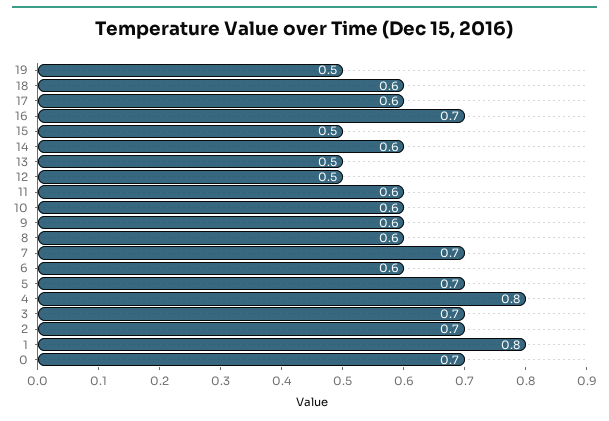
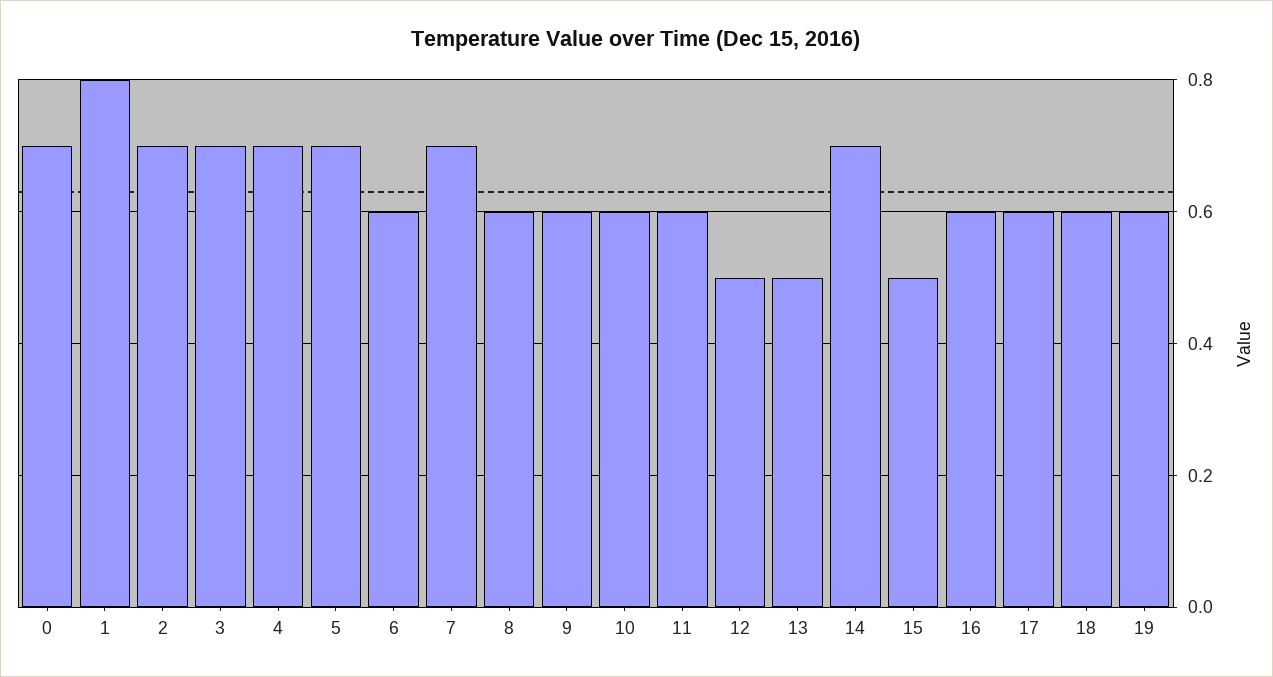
  {
-   "19": 0.5,
+   "19": 0.6,
    "18": 0.6,
    "17": 0.6,
-   "16": 0.7,
+   "16": 0.6,
    "15": 0.5,
-   "14": 0.6,
+   "14": 0.7,
    "13": 0.5,
    "12": 0.5,
    "11": 0.6,
    "10": 0.6,
    "9": 0.6,
    "8": 0.6,
    "7": 0.7,
    "6": 0.6,
    "5": 0.7,
-   "4": 0.8,
+   "4": 0.7,
    "3": 0.7,
    "2": 0.7,
    "1": 0.8,
    "0": 0.7
  }

